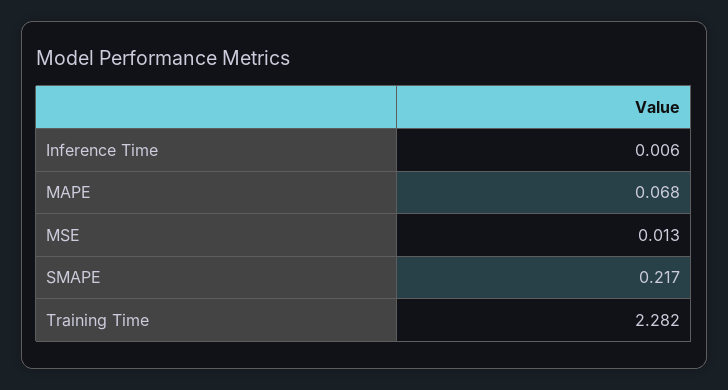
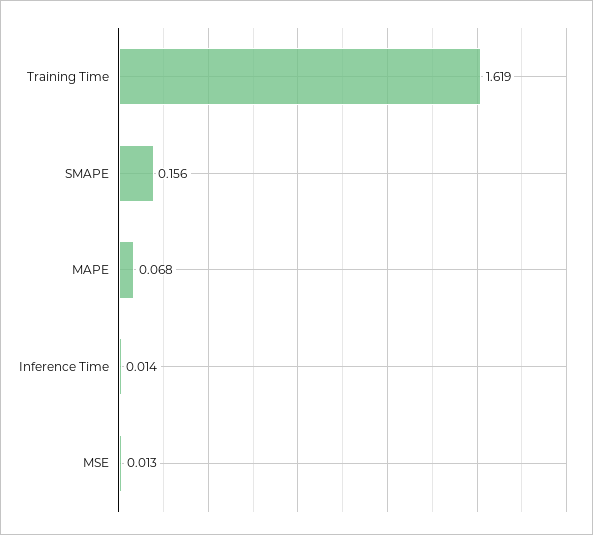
  {
-   "Inference Time": 0.006,
+   "Inference Time": 0.014,
    "MAPE": 0.068,
    "MSE": 0.013,
-   "SMAPE": 0.217,
+   "SMAPE": 0.156,
-   "Training Time": 2.282
+   "Training Time": 1.619
  }

